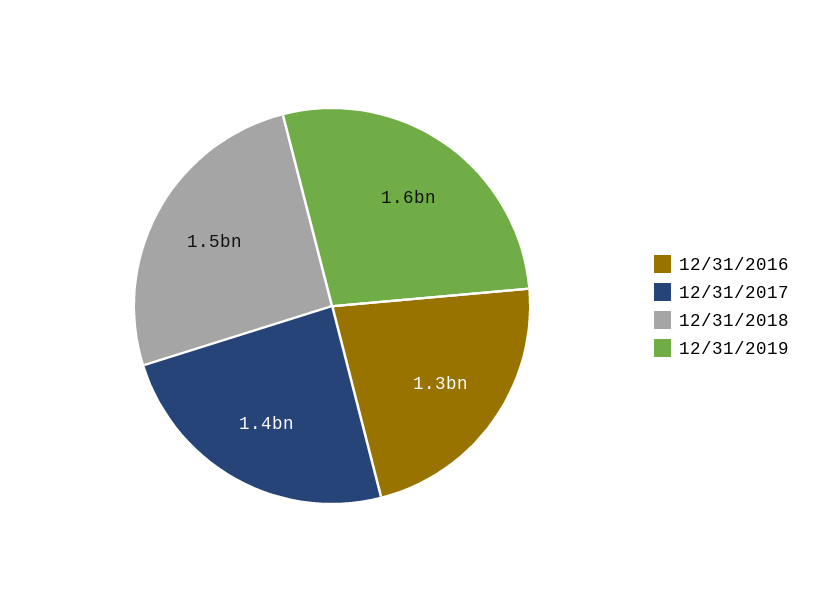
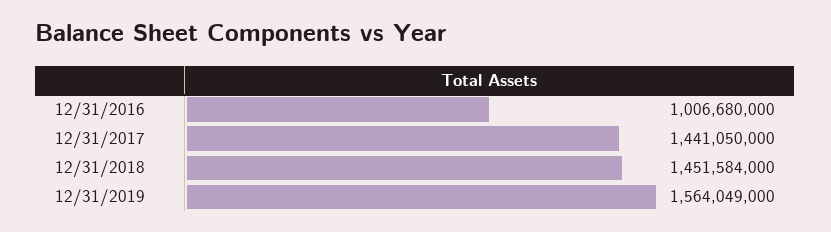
  {
-   "12/31/2016": 1300000000,
+   "12/31/2016": 1006680000,
    "12/31/2017": 1441050000,
    "12/31/2018": 1451584000,
    "12/31/2019": 1564049000
  }

